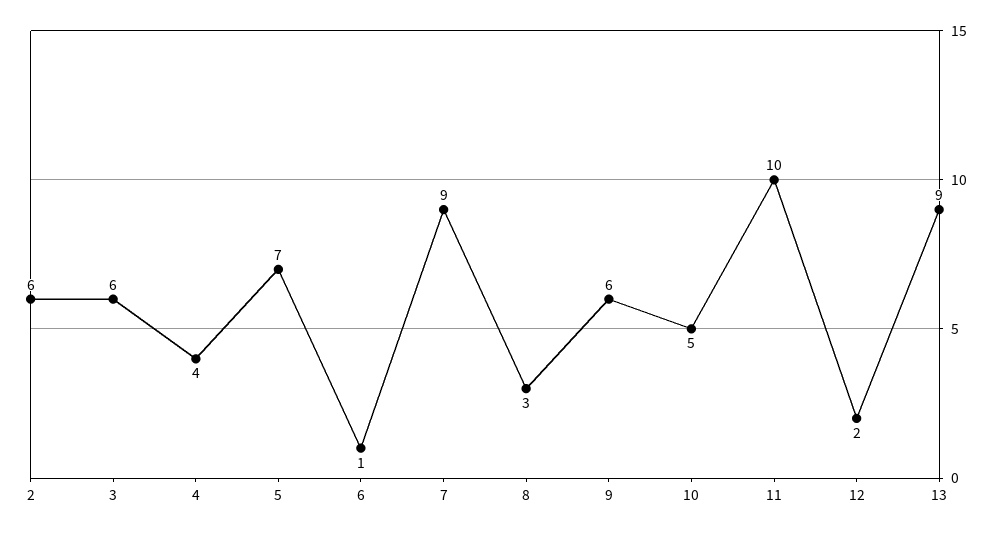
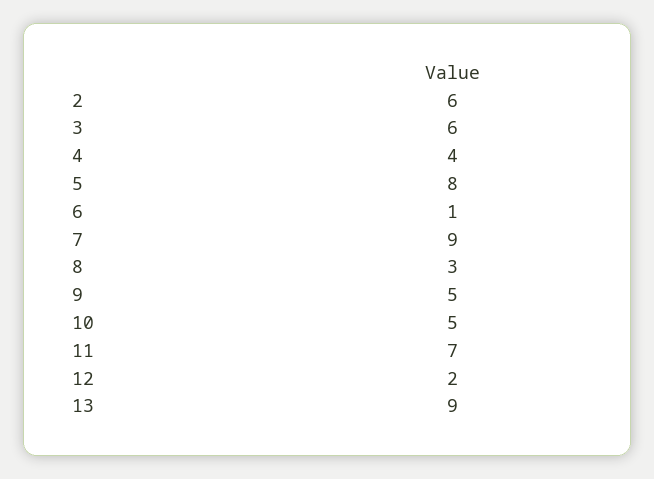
  {
    "2": 6,
    "3": 6,
    "4": 4,
-   "5": 7,
+   "5": 8,
    "6": 1,
    "7": 9,
    "8": 3,
-   "9": 6,
+   "9": 5,
    "10": 5,
-   "11": 10,
+   "11": 7,
    "12": 2,
    "13": 9
  }

